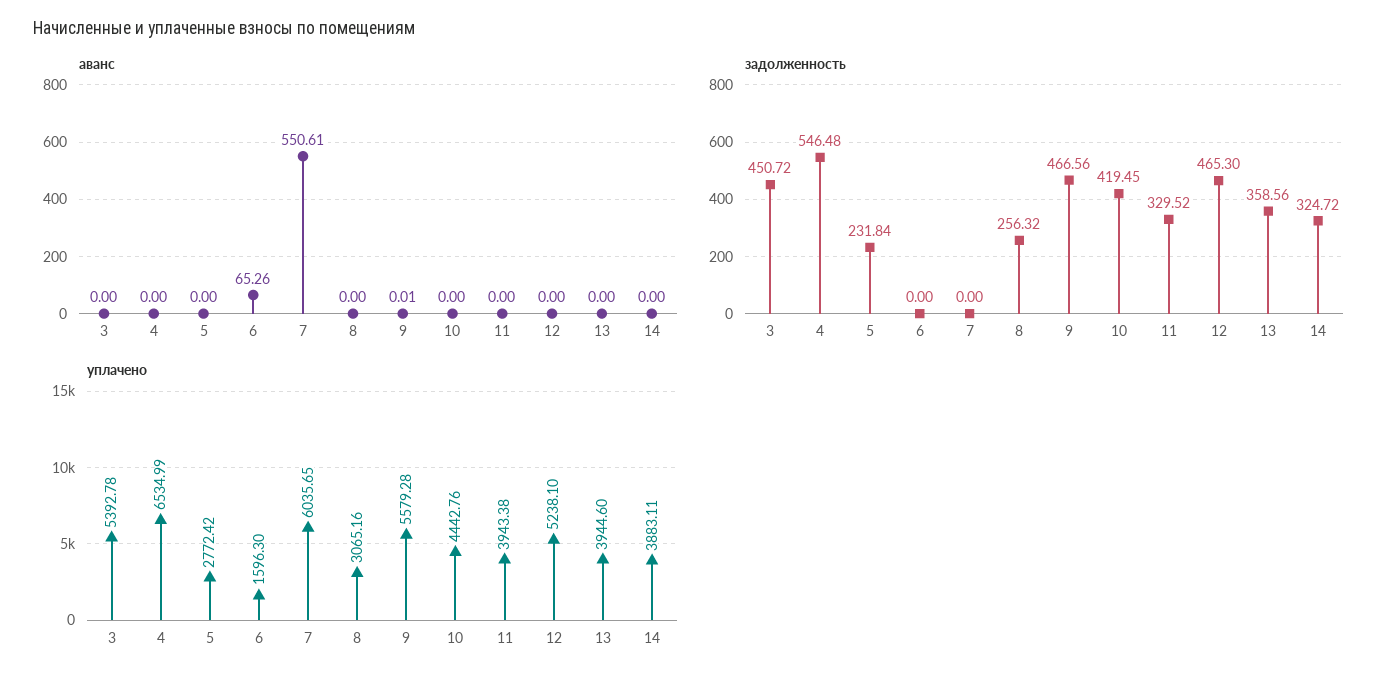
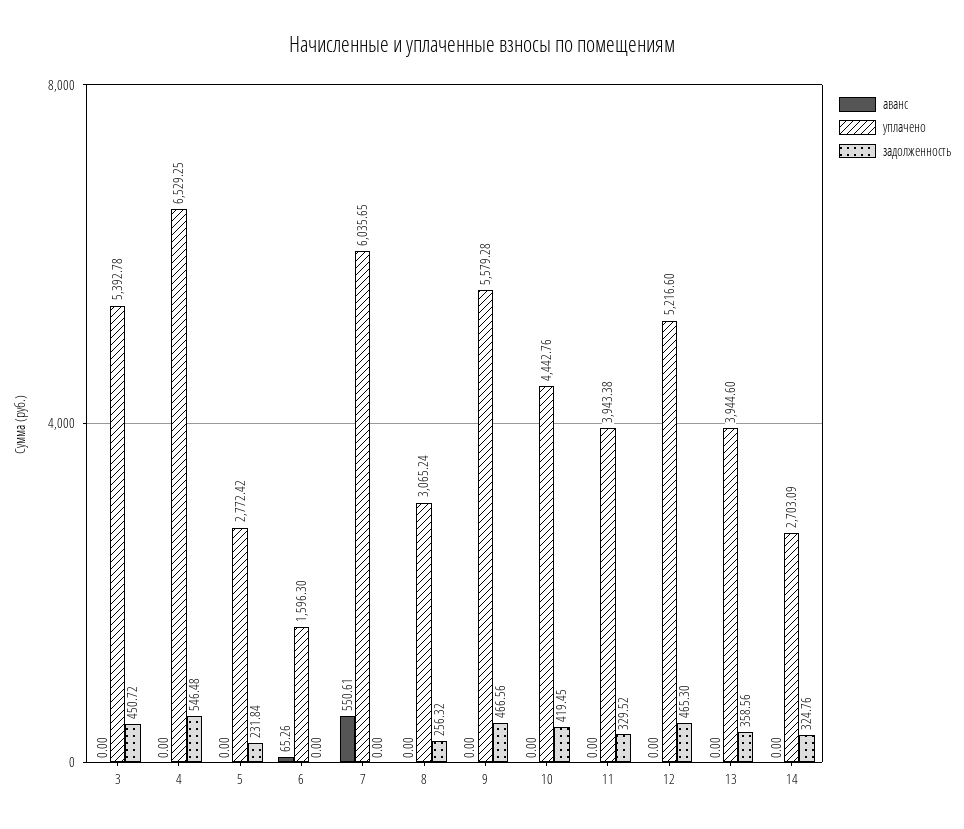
  {
    "аванс": {
      "3": 0,
      "4": 0,
      "5": 0,
      "6": 65.26,
      "7": 550.61,
      "8": 0,
-     "9": 0.01,
+     "9": 0,
      "10": 0,
      "11": 0,
      "12": 0,
      "13": 0,
      "14": 0
    },
    "задолженность": {
      "3": 450.72,
      "4": 546.48,
      "5": 231.84,
      "6": 0,
      "7": 0,
      "8": 256.32,
      "9": 466.56,
      "10": 419.45,
      "11": 329.52,
      "12": 465.3,
      "13": 358.56,
-     "14": 324.72
+     "14": 324.76
    },
    "уплачено": {
      "3": 5392.78,
-     "4": 6534.99,
+     "4": 6529.25,
      "5": 2772.42,
      "6": 1596.3,
      "7": 6035.65,
-     "8": 3065.16,
+     "8": 3065.24,
      "9": 5579.28,
      "10": 4442.76,
      "11": 3943.38,
-     "12": 5238.1,
+     "12": 5216.6,
      "13": 3944.6,
-     "14": 3883.11
+     "14": 2703.09
    }
  }

